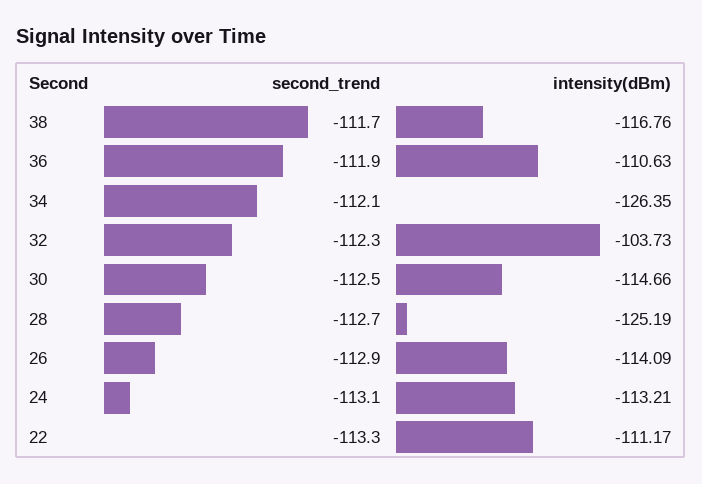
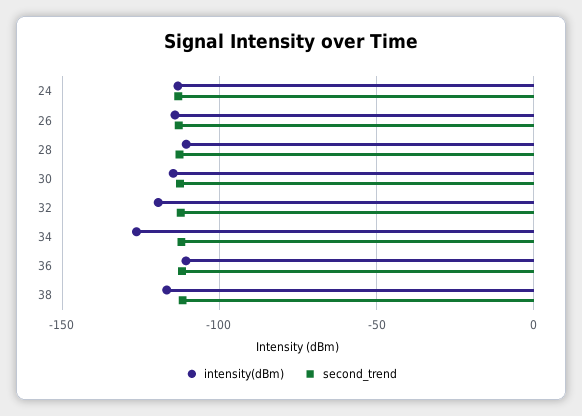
  {
    "second_trend": {
      "38": -111.7,
      "36": -111.9,
      "34": -112.1,
      "32": -112.3,
      "30": -112.5,
      "28": -112.7,
      "26": -112.9,
-     "24": -113.1,
+     "24": -113.1
-     "22": -113.3
    },
    "intensity(dBm)": {
      "38": -116.76,
      "36": -110.63,
      "34": -126.35,
-     "32": -103.73,
+     "32": -120,
      "30": -114.66,
-     "28": -125.19,
+     "28": -110,
      "26": -114.09,
-     "24": -113.21,
+     "24": -113.21
-     "22": -111.17
    }
  }

